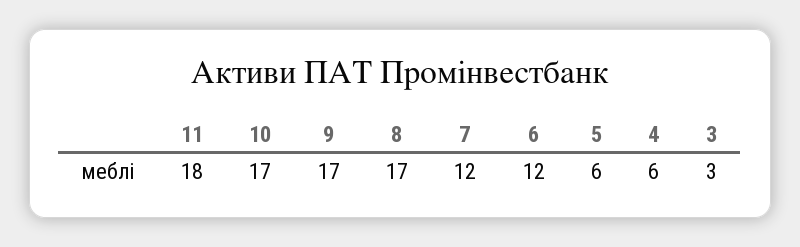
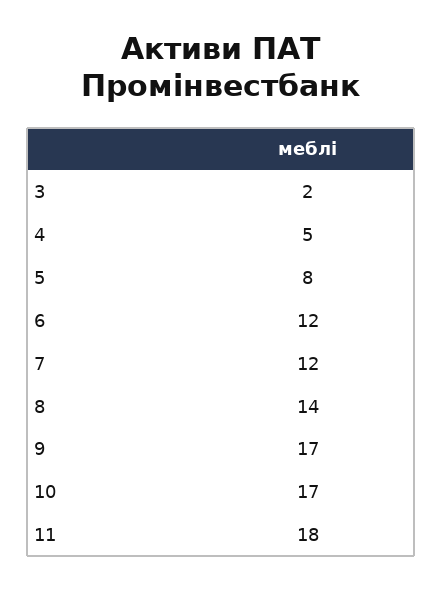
  {
    "11": 18,
    "10": 17,
    "9": 17,
-   "8": 17,
+   "8": 14,
    "7": 12,
    "6": 12,
-   "5": 6,
+   "5": 8,
-   "4": 6,
+   "4": 5,
-   "3": 3
+   "3": 2
  }

